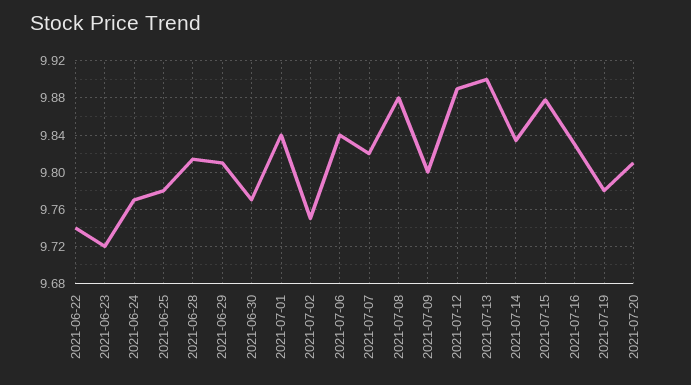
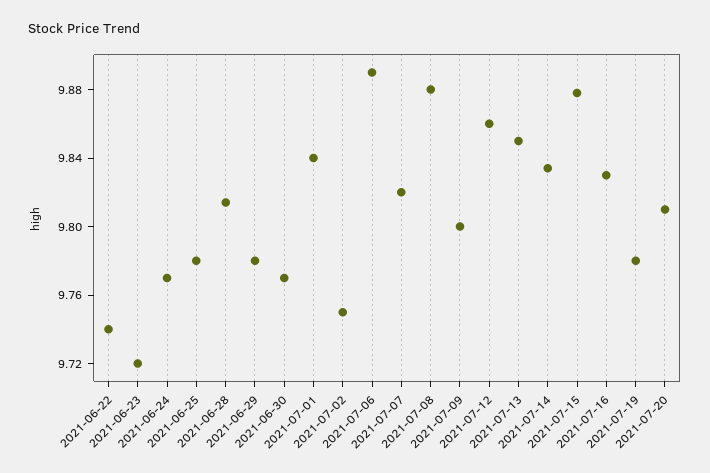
  {
    "2021-06-22": 9.74,
    "2021-06-23": 9.72,
    "2021-06-24": 9.77,
    "2021-06-25": 9.78,
    "2021-06-28": 9.81,
-   "2021-06-29": 9.81,
+   "2021-06-29": 9.78,
    "2021-06-30": 9.77,
    "2021-07-01": 9.84,
    "2021-07-02": 9.75,
-   "2021-07-06": 9.84,
+   "2021-07-06": 9.89,
    "2021-07-07": 9.82,
    "2021-07-08": 9.88,
    "2021-07-09": 9.8,
-   "2021-07-12": 9.89,
+   "2021-07-12": 9.86,
-   "2021-07-13": 9.9,
+   "2021-07-13": 9.85,
    "2021-07-14": 9.83,
    "2021-07-15": 9.88,
    "2021-07-16": 9.83,
    "2021-07-19": 9.78,
    "2021-07-20": 9.81
  }

